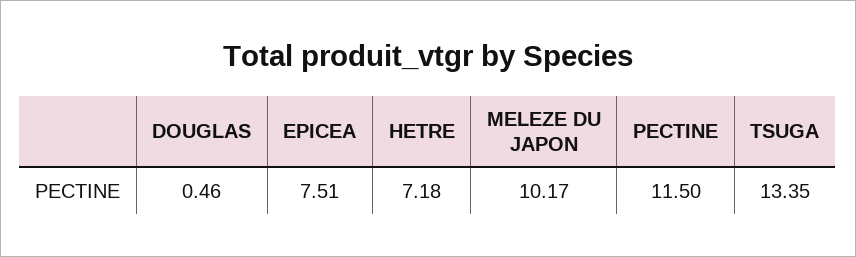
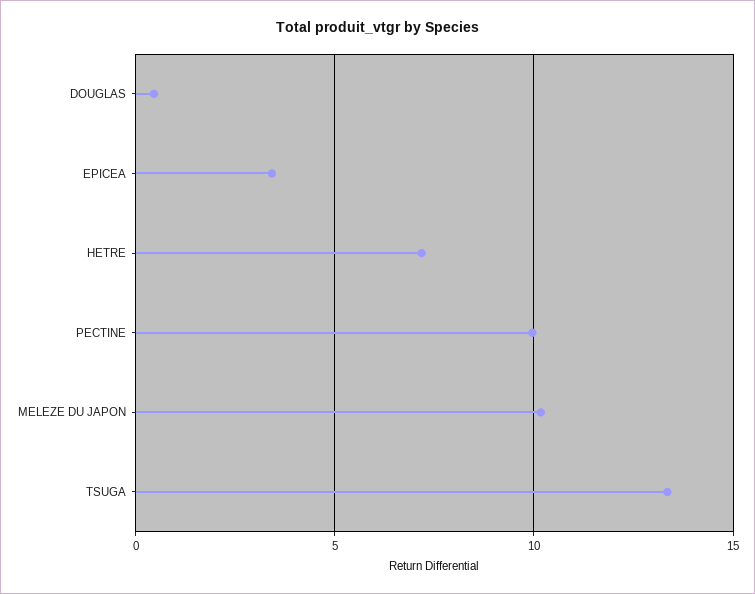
  {
    "DOUGLAS": 0.46,
-   "EPICEA": 7.51,
+   "EPICEA": 3.5,
    "HETRE": 7.18,
    "MELEZE DU JAPON": 10.17,
-   "PECTINE": 11.5,
+   "PECTINE": 10,
    "TSUGA": 13.35
  }

